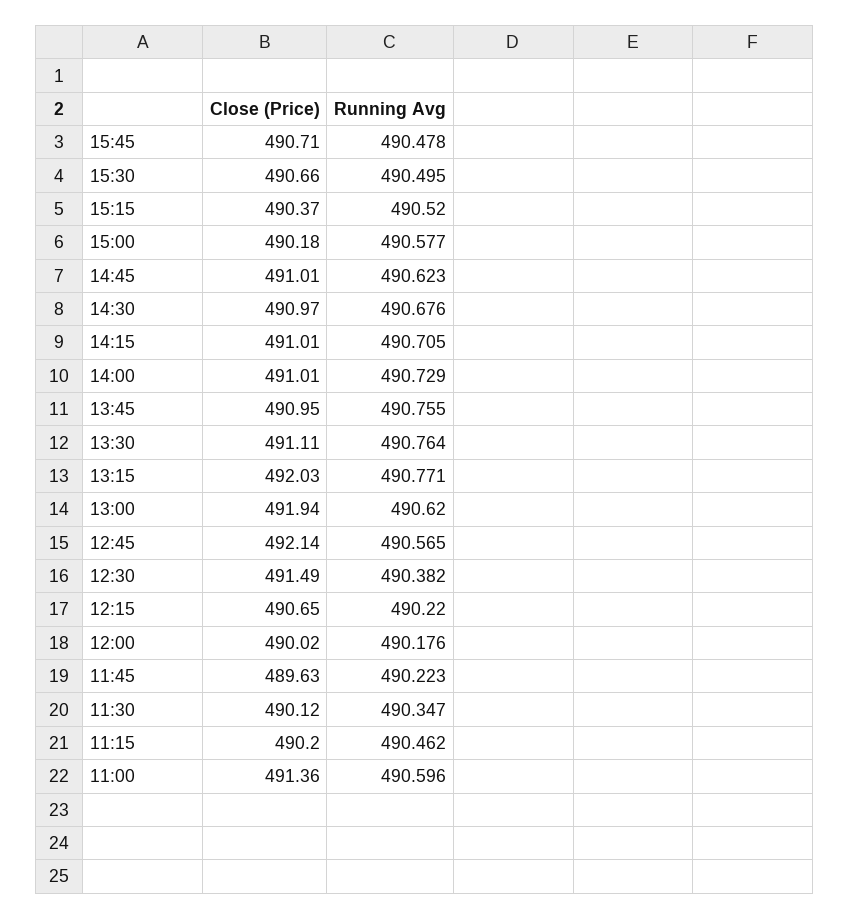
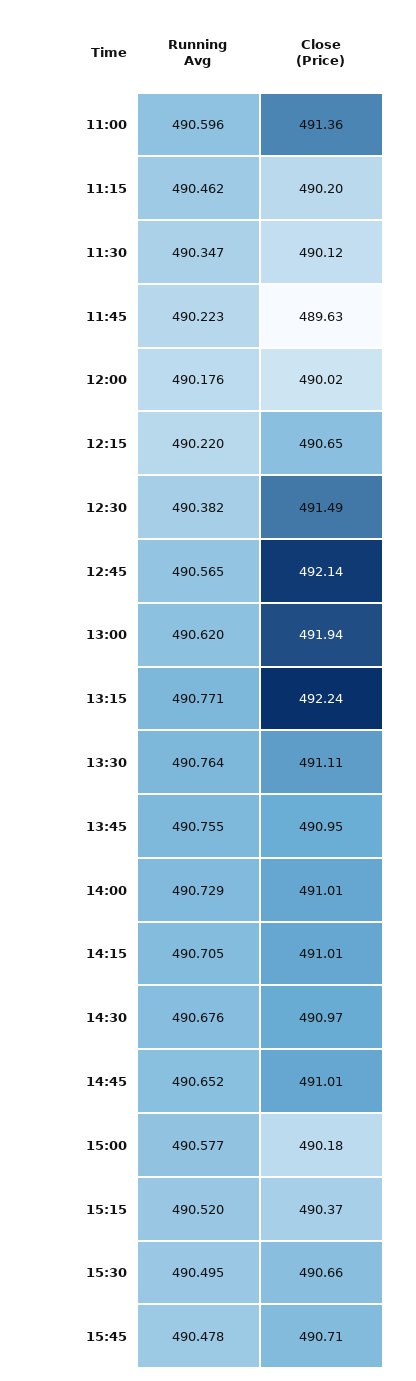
  {
    "Close (Price)": {
      "15:45": 490.71,
      "15:30": 490.66,
      "15:15": 490.37,
      "15:00": 490.18,
      "14:45": 491.01,
      "14:30": 490.97,
      "14:15": 491.01,
      "14:00": 491.01,
      "13:45": 490.95,
      "13:30": 491.11,
-     "13:15": 492.03,
+     "13:15": 492.24,
      "13:00": 491.94,
      "12:45": 492.14,
      "12:30": 491.49,
      "12:15": 490.65,
      "12:00": 490.02,
      "11:45": 489.63,
      "11:30": 490.12,
      "11:15": 490.2,
      "11:00": 491.36
    },
    "Running Avg": {
      "15:45": 490.478,
      "15:30": 490.495,
      "15:15": 490.52,
      "15:00": 490.577,
-     "14:45": 490.623,
+     "14:45": 490.652,
      "14:30": 490.676,
      "14:15": 490.705,
      "14:00": 490.729,
      "13:45": 490.755,
      "13:30": 490.764,
      "13:15": 490.771,
      "13:00": 490.62,
      "12:45": 490.565,
      "12:30": 490.382,
      "12:15": 490.22,
      "12:00": 490.176,
      "11:45": 490.223,
      "11:30": 490.347,
      "11:15": 490.462,
      "11:00": 490.596
    }
  }

